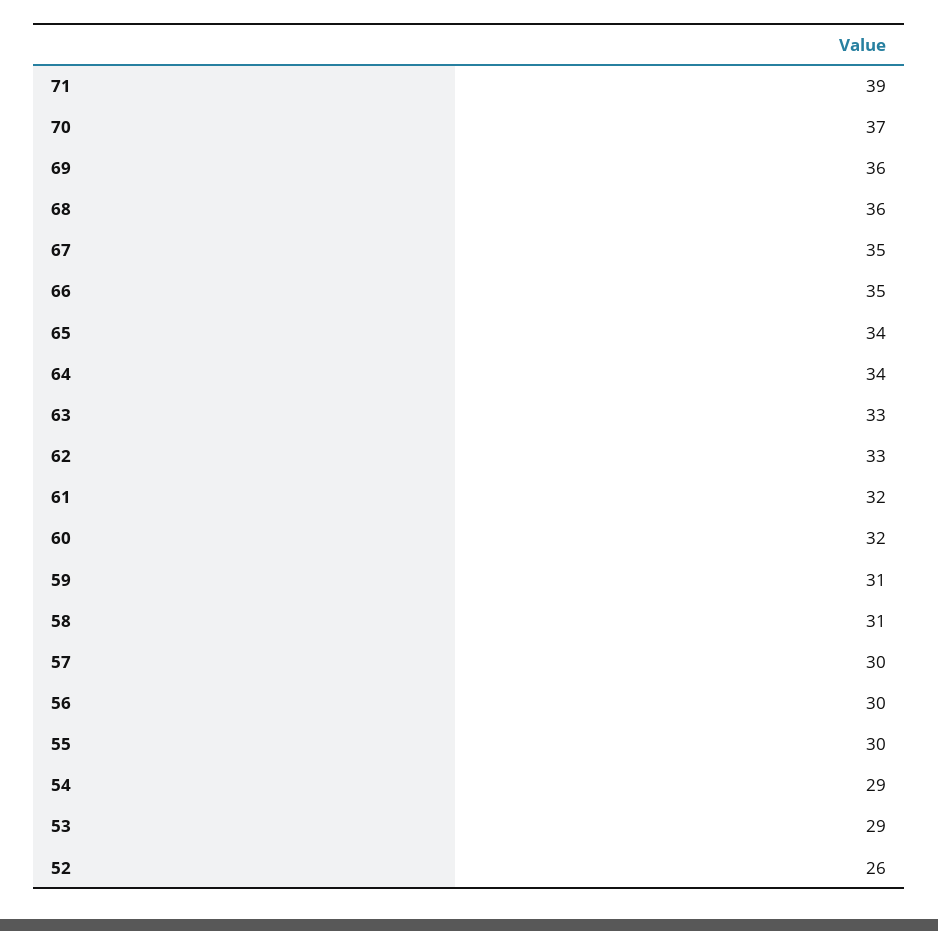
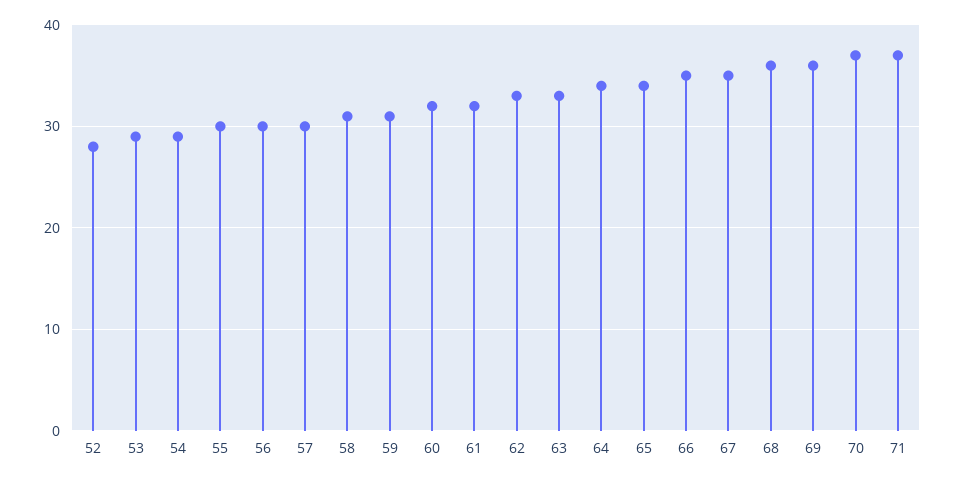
  {
-   "71": 39,
+   "71": 37,
    "70": 37,
    "69": 36,
    "68": 36,
    "67": 35,
    "66": 35,
    "65": 34,
    "64": 34,
    "63": 33,
    "62": 33,
    "61": 32,
    "60": 32,
    "59": 31,
    "58": 31,
    "57": 30,
    "56": 30,
    "55": 30,
    "54": 29,
    "53": 29,
-   "52": 26
+   "52": 28
  }

